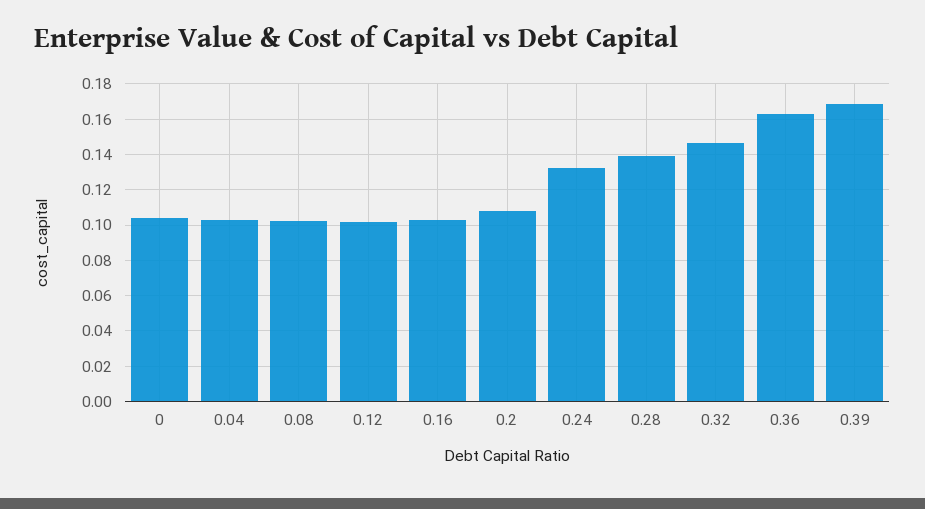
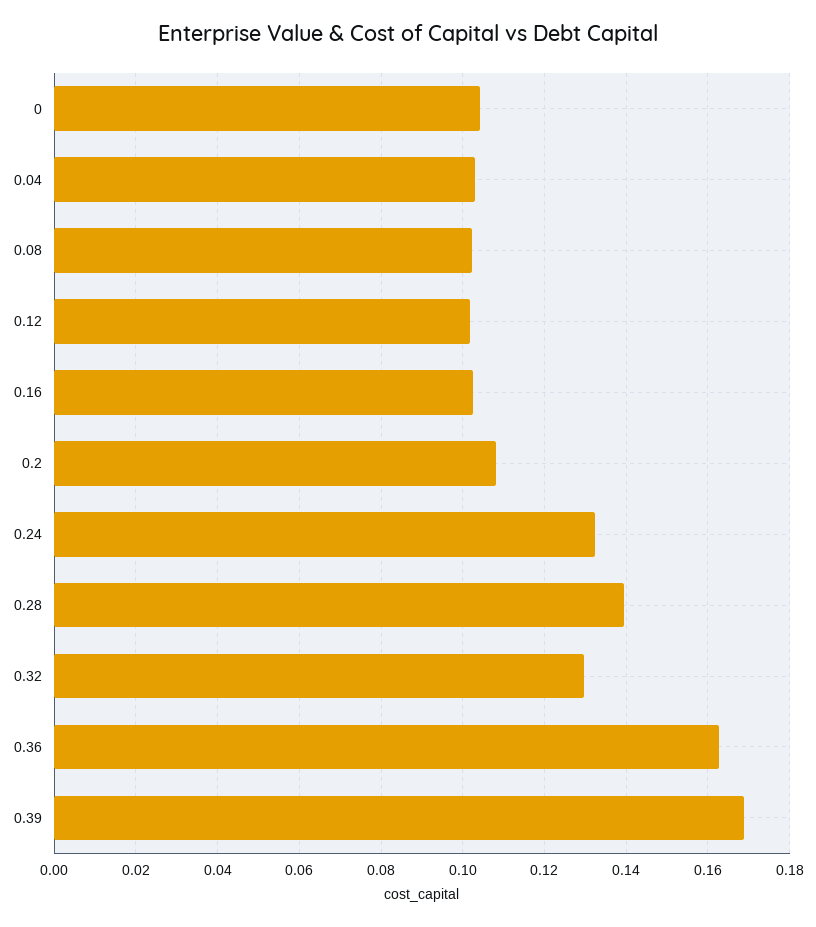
  {
    "0": 0.104,
    "0.04": 0.104,
    "0.08": 0.102,
    "0.12": 0.102,
    "0.16": 0.102,
    "0.2": 0.108,
    "0.24": 0.132,
    "0.28": 0.14,
-   "0.32": 0.145,
+   "0.32": 0.13,
    "0.36": 0.162,
    "0.39": 0.168
  }

